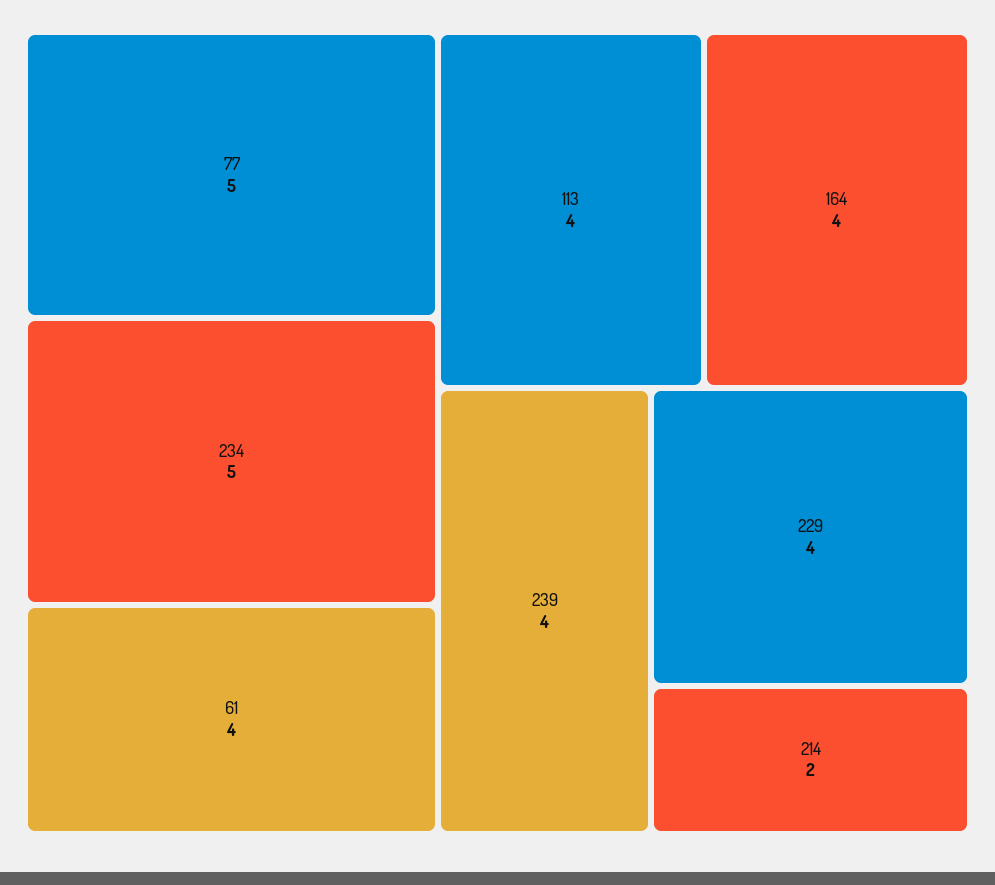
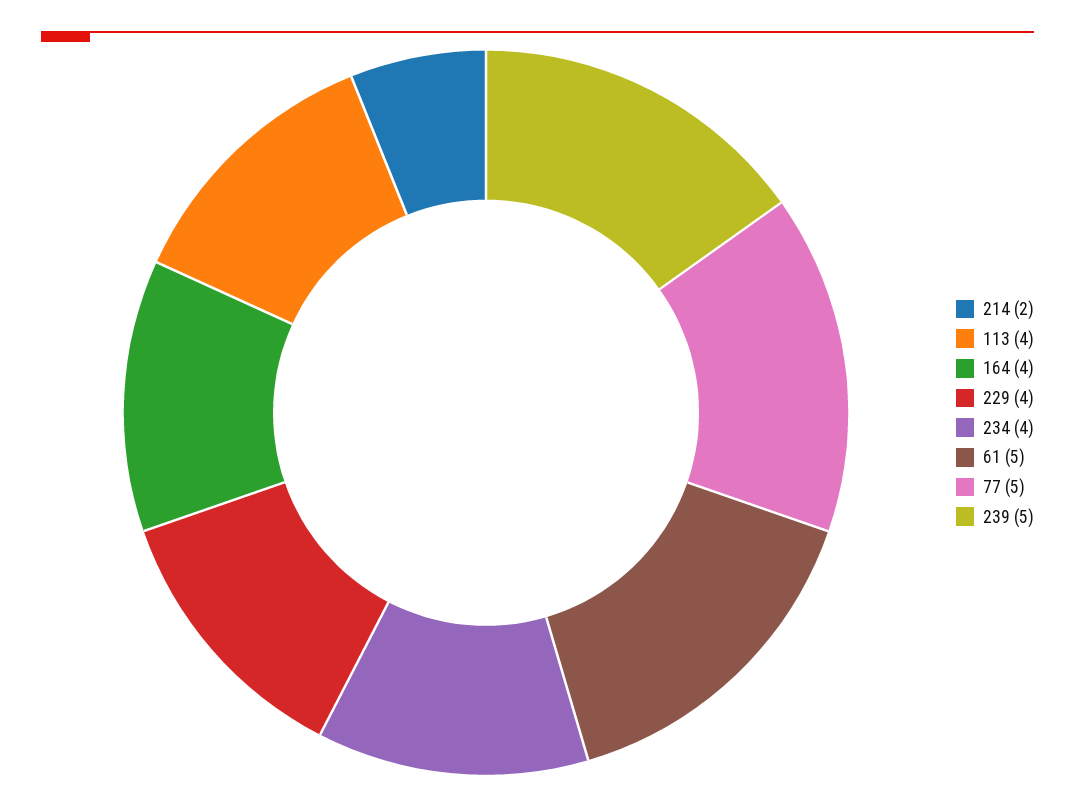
  {
    "77": 5,
-   "234": 5,
+   "234": 4,
-   "61": 4,
+   "61": 5,
    "113": 4,
    "164": 4,
-   "239": 4,
+   "239": 5,
    "229": 4,
    "214": 2
  }

